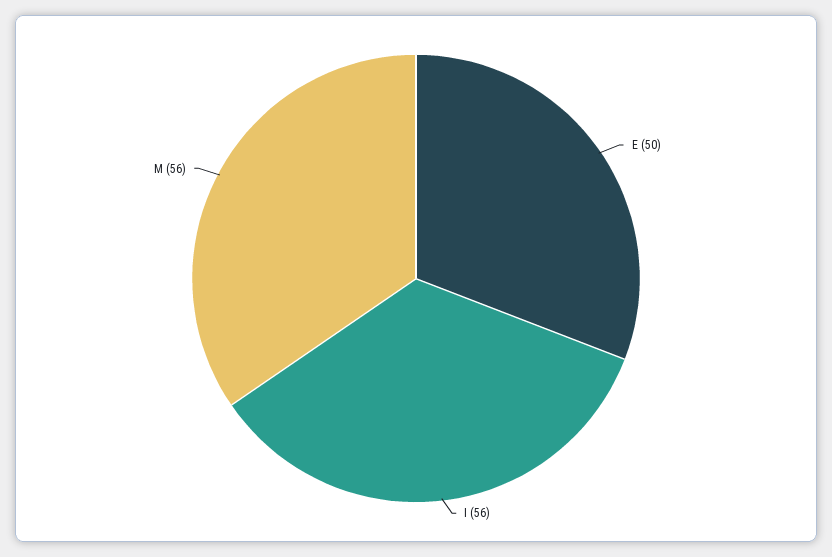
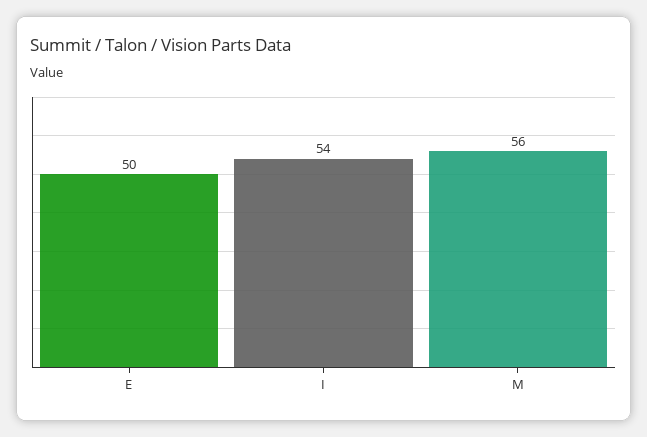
  {
    "E": 50,
-   "I": 56,
+   "I": 54,
    "M": 56
  }

